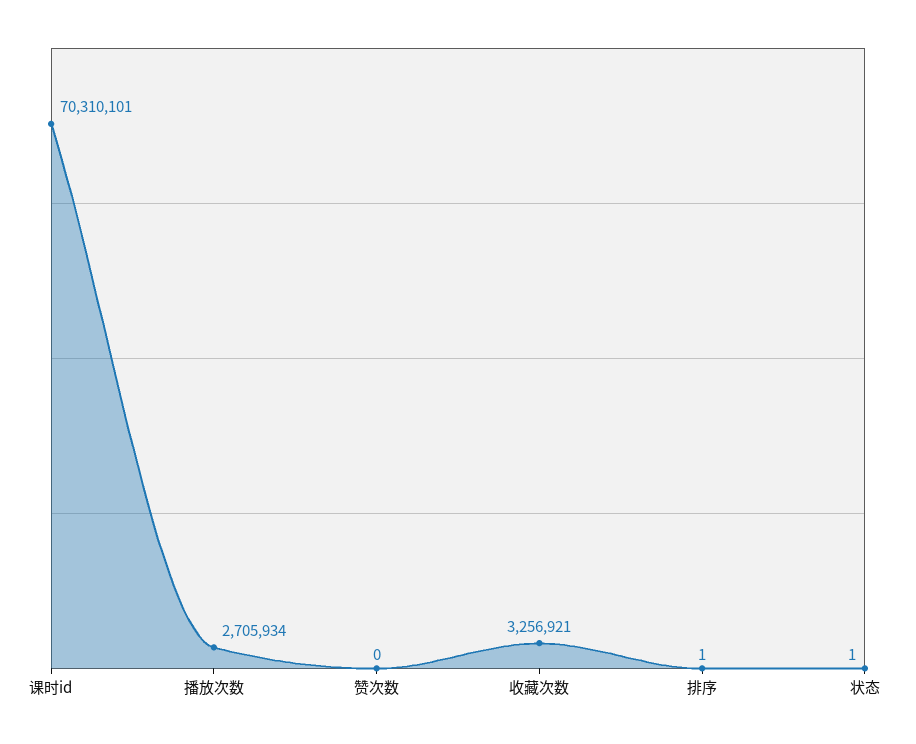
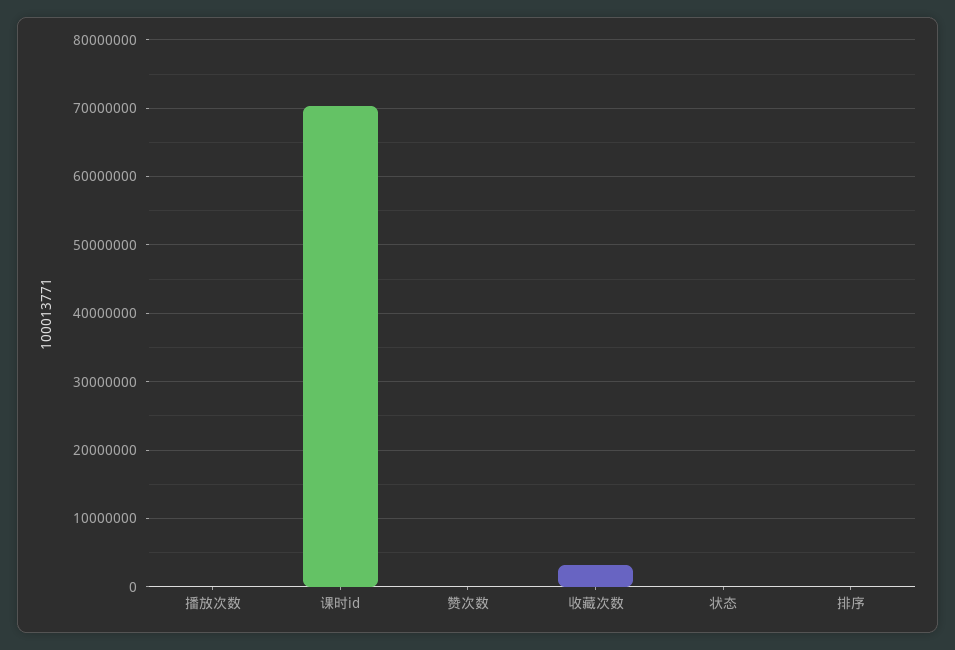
  {
    "课时id": 70310101,
-   "播放次数": 2705934,
+   "播放次数": 0,
    "赞次数": 0,
    "收藏次数": 3256921,
    "排序": 1,
    "状态": 1
  }

